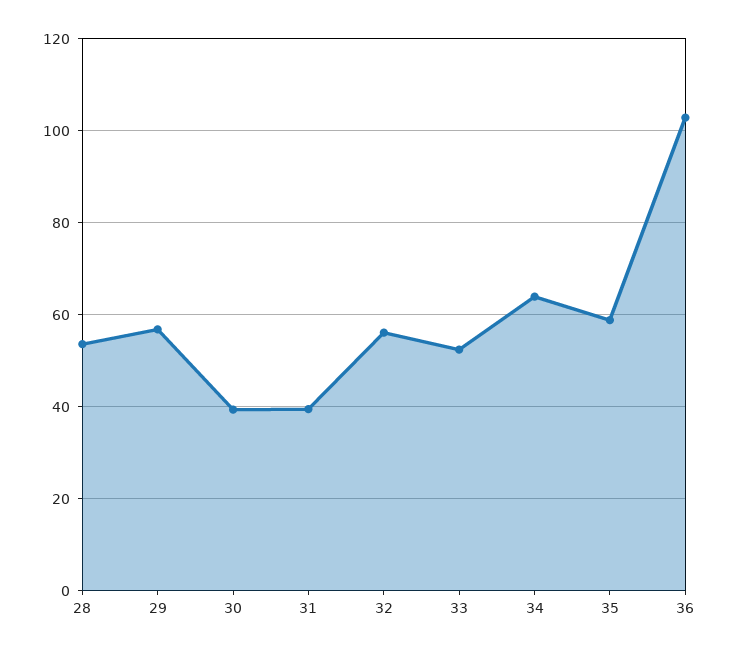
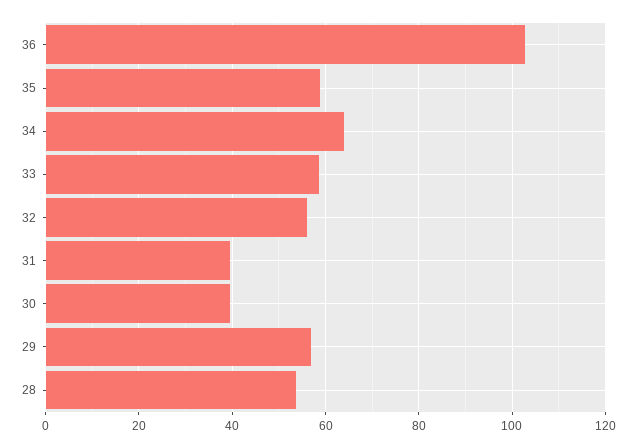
  {
    "28": 54,
    "29": 56,
    "30": 40,
    "31": 40,
    "32": 56,
-   "33": 52,
+   "33": 58,
    "34": 64,
    "35": 58,
    "36": 102
  }

